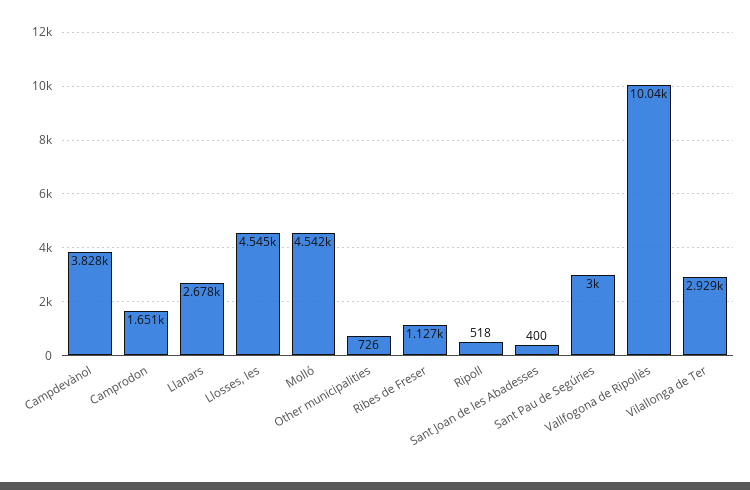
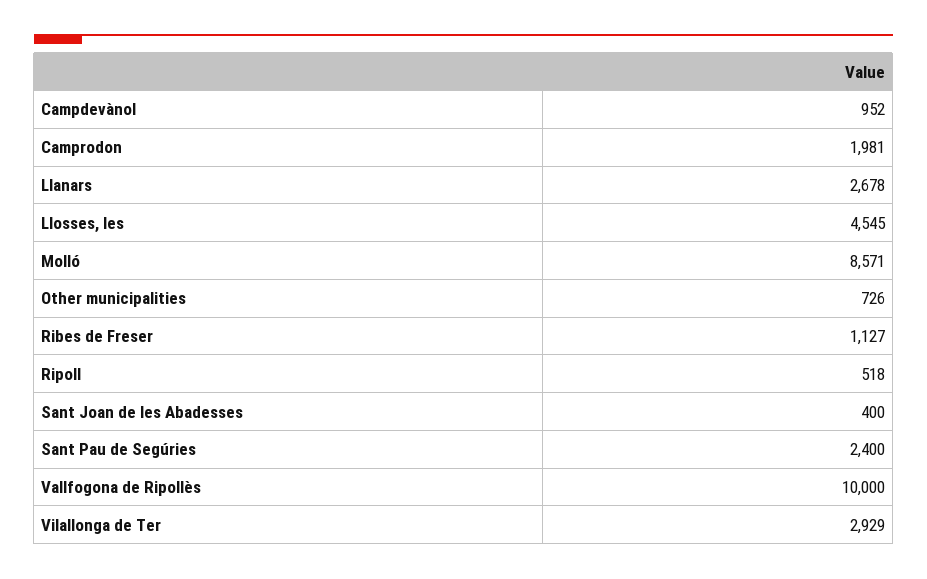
  {
-   "Campdevànol": 3828,
+   "Campdevànol": 952,
-   "Camprodon": 1651,
+   "Camprodon": 1981,
    "Llanars": 2678,
    "Llosses, les": 4545,
-   "Molló": 4542,
+   "Molló": 8571,
    "Other municipalities": 726,
    "Ribes de Freser": 1127,
    "Ripoll": 518,
    "Sant Joan de les Abadesses": 400,
-   "Sant Pau de Segúries": 3000,
+   "Sant Pau de Segúries": 2400,
-   "Vallfogona de Ripollès": 10040,
+   "Vallfogona de Ripollès": 10000,
    "Vilallonga de Ter": 2929
  }

